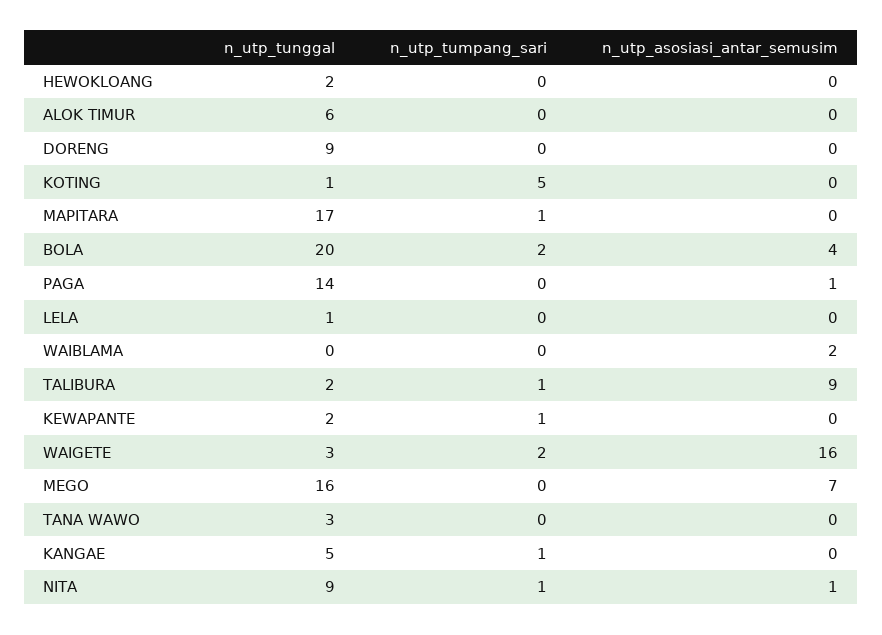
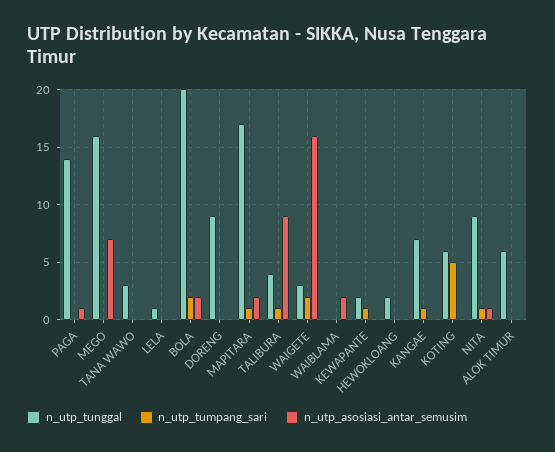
  {
    "n_utp_tunggal": {
      "HEWOKLOANG": 2,
      "ALOK TIMUR": 6,
      "DORENG": 9,
-     "KOTING": 1,
+     "KOTING": 6,
      "MAPITARA": 17,
      "BOLA": 20,
      "PAGA": 14,
      "LELA": 1,
      "WAIBLAMA": 0,
-     "TALIBURA": 2,
+     "TALIBURA": 4,
      "KEWAPANTE": 2,
      "WAIGETE": 3,
      "MEGO": 16,
      "TANA WAWO": 3,
-     "KANGAE": 5,
+     "KANGAE": 7,
      "NITA": 9
    },
    "n_utp_tumpang_sari": {
      "HEWOKLOANG": 0,
      "ALOK TIMUR": 0,
      "DORENG": 0,
      "KOTING": 5,
      "MAPITARA": 1,
      "BOLA": 2,
      "PAGA": 0,
      "LELA": 0,
      "WAIBLAMA": 0,
      "TALIBURA": 1,
      "KEWAPANTE": 1,
      "WAIGETE": 2,
      "MEGO": 0,
      "TANA WAWO": 0,
      "KANGAE": 1,
      "NITA": 1
    },
    "n_utp_asosiasi_antar_semusim": {
      "HEWOKLOANG": 0,
      "ALOK TIMUR": 0,
      "DORENG": 0,
      "KOTING": 0,
-     "MAPITARA": 0,
+     "MAPITARA": 2,
-     "BOLA": 4,
+     "BOLA": 2,
      "PAGA": 1,
      "LELA": 0,
      "WAIBLAMA": 2,
      "TALIBURA": 9,
      "KEWAPANTE": 0,
      "WAIGETE": 16,
      "MEGO": 7,
      "TANA WAWO": 0,
      "KANGAE": 0,
      "NITA": 1
    }
  }

